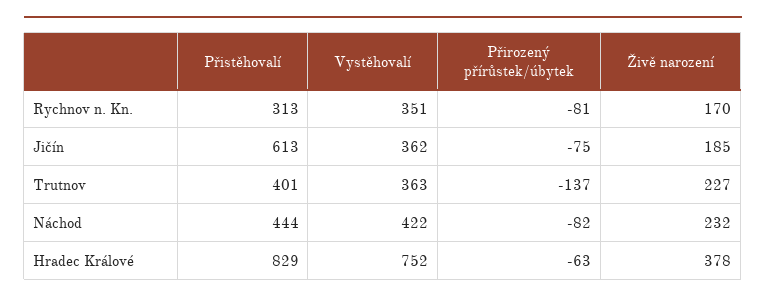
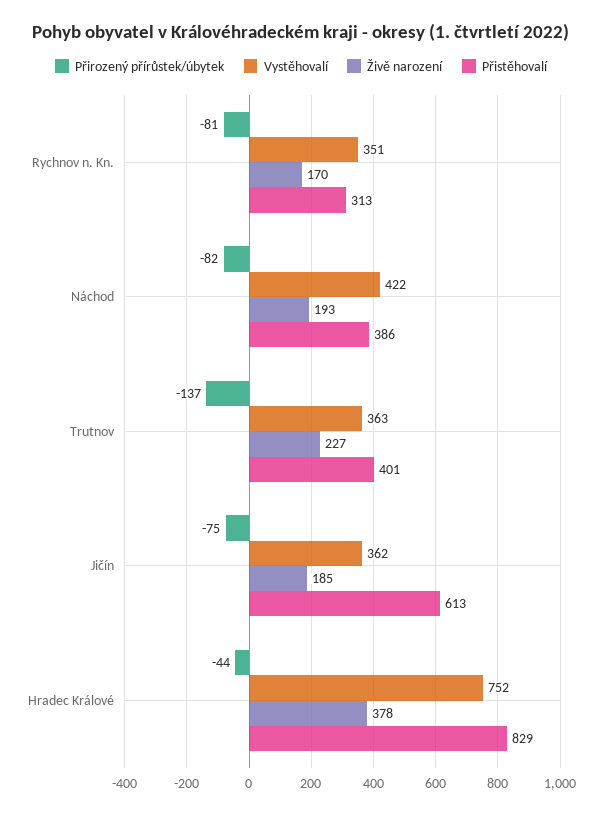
  {
    "Přistěhovalí": {
      "Rychnov n. Kn.": 313,
      "Jičín": 613,
      "Trutnov": 401,
-     "Náchod": 444,
+     "Náchod": 386,
      "Hradec Králové": 829
    },
    "Vystěhovalí": {
      "Rychnov n. Kn.": 351,
      "Jičín": 362,
      "Trutnov": 363,
      "Náchod": 422,
      "Hradec Králové": 752
    },
    "Přirozený přírůstek/úbytek": {
      "Rychnov n. Kn.": -81,
      "Jičín": -75,
      "Trutnov": -137,
      "Náchod": -82,
-     "Hradec Králové": -63
+     "Hradec Králové": -44
    },
    "Živě narození": {
      "Rychnov n. Kn.": 170,
      "Jičín": 185,
      "Trutnov": 227,
-     "Náchod": 232,
+     "Náchod": 193,
      "Hradec Králové": 378
    }
  }

